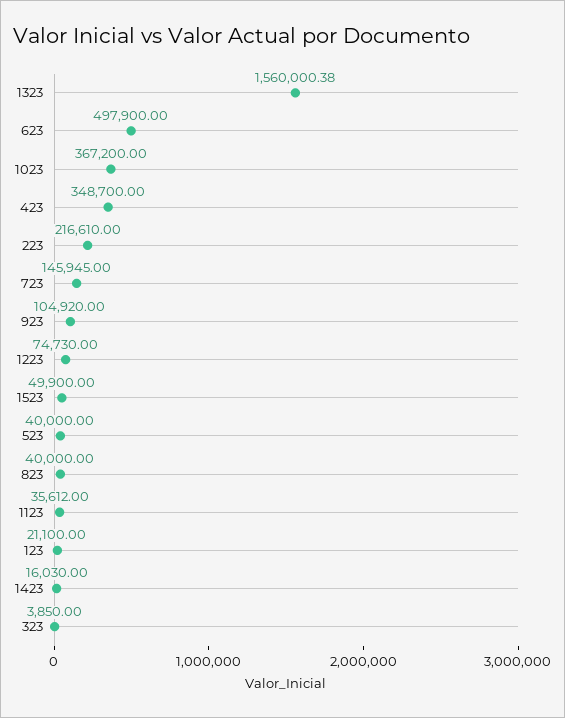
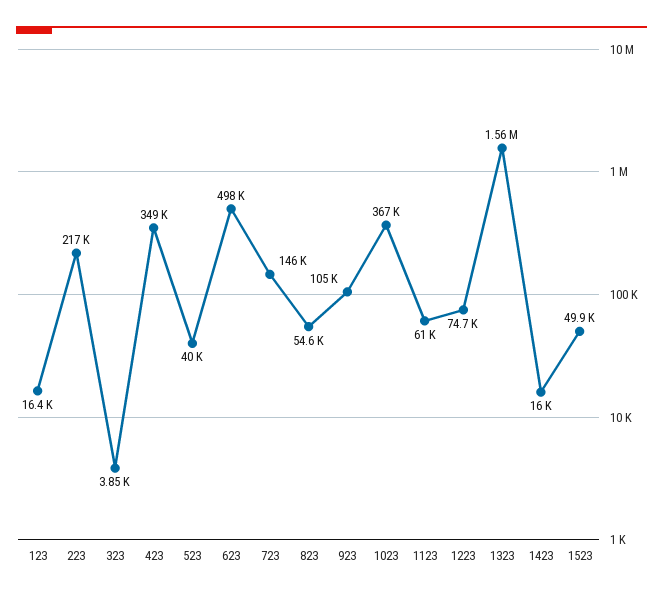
  {
    "1323": 1560000.38,
    "623": 497900,
    "1023": 367200,
    "423": 348700,
    "223": 216610,
    "723": 145945,
    "923": 104920,
    "1223": 74730,
    "1523": 49900,
    "523": 40000,
-   "823": 40000,
+   "823": 54600,
-   "1123": 35612,
+   "1123": 61000,
-   "123": 21100,
+   "123": 16400,
    "1423": 16030,
    "323": 3850
  }

